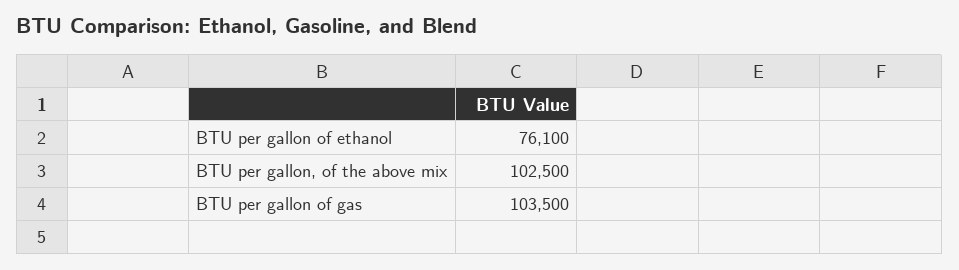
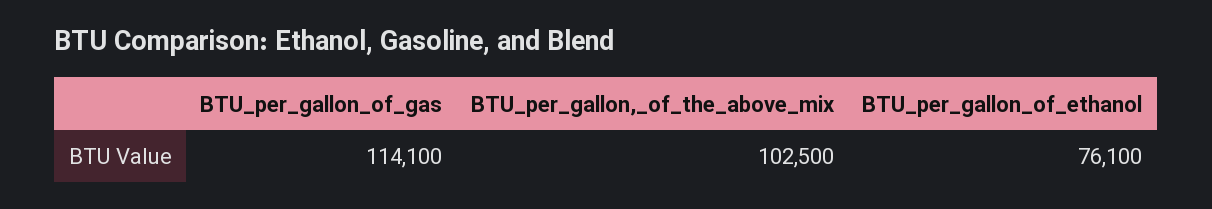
  {
    "BTU per gallon of ethanol": 76100,
    "BTU per gallon, of the above mix": 102500,
-   "BTU per gallon of gas": 103500
+   "BTU per gallon of gas": 114100
  }

